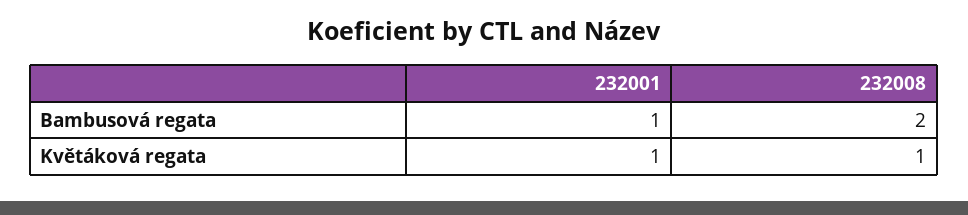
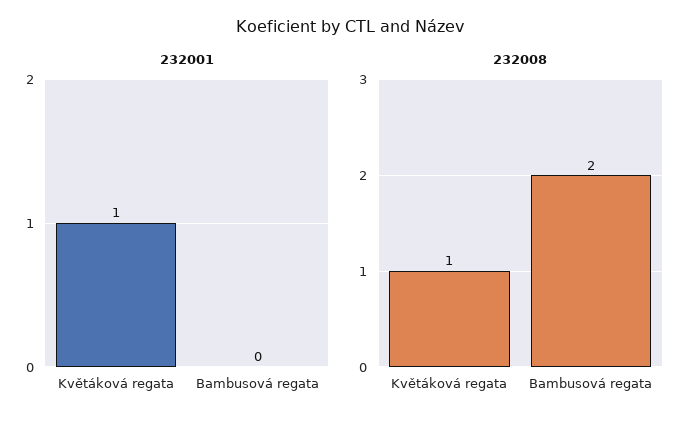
  {
    "232001": {
-     "Bambusová regata": 1,
+     "Bambusová regata": 0,
      "Květáková regata": 1
    },
    "232008": {
      "Bambusová regata": 2,
      "Květáková regata": 1
    }
  }

